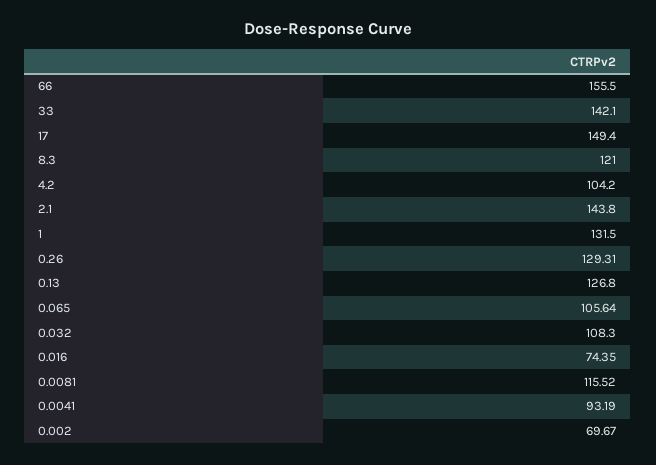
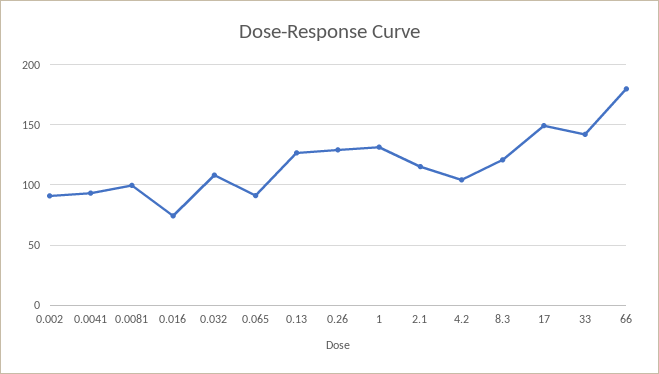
  {
-   "66": 155.5,
+   "66": 180,
    "33": 142.1,
    "17": 149.4,
    "8.3": 121,
    "4.2": 104.2,
-   "2.1": 143.8,
+   "2.1": 115,
    "1": 131.5,
    "0.26": 129.31,
    "0.13": 126.8,
-   "0.065": 105.64,
+   "0.065": 90,
    "0.032": 108.3,
    "0.016": 74.35,
-   "0.0081": 115.52,
+   "0.0081": 100,
    "0.0041": 93.19,
-   "0.002": 69.67
+   "0.002": 90
  }

